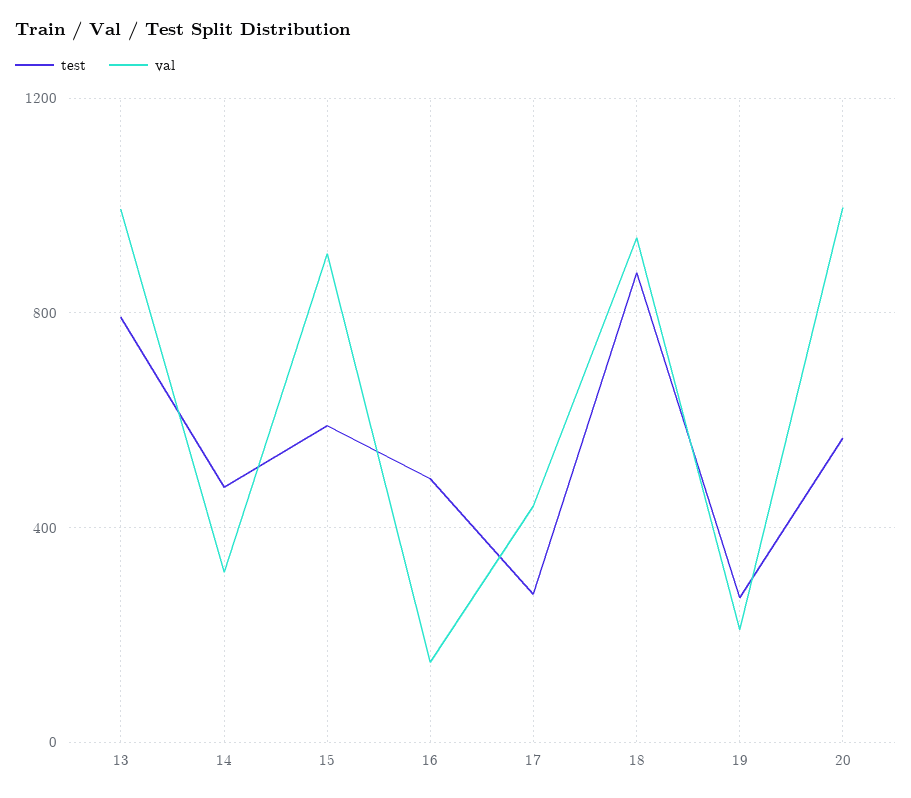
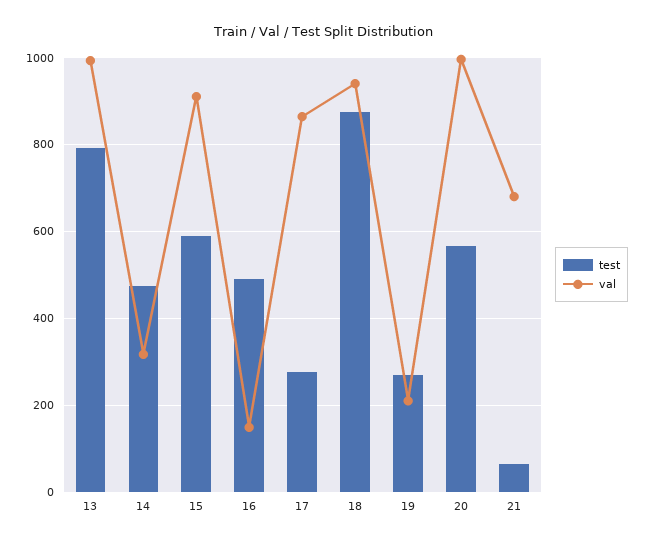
  {
    "test": {
      "13": 800,
      "14": 480,
      "15": 600,
      "16": 500,
      "17": 280,
      "18": 880,
      "19": 260,
-     "20": 560
+     "20": 560,
+     "21": 60
    },
    "val": {
      "13": 1000,
      "14": 320,
      "15": 920,
      "16": 140,
-     "17": 450,
+     "17": 860,
      "18": 940,
      "19": 220,
-     "20": 1000
+     "20": 1000,
+     "21": 680
    }
  }

